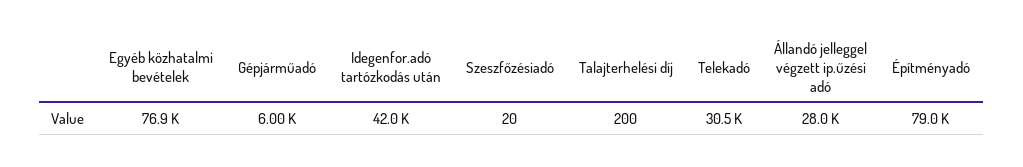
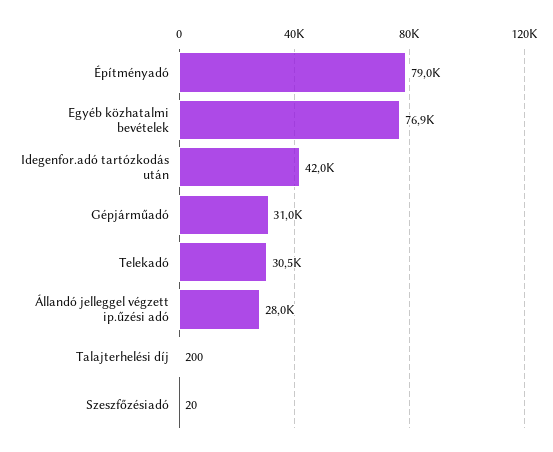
  {
    "Egyéb közhatalmi bevételek": 76900,
-   "Gépjárműadó": 6000,
+   "Gépjárműadó": 31000,
    "Idegenfor.adó tartózkodás után": 42000,
    "Szeszfőzésiadó": 20,
    "Talajterhelési díj": 200,
    "Telekadó": 30500,
    "Állandó jelleggel végzett ip.űzési adó": 28000,
    "Építményadó": 79000
  }

